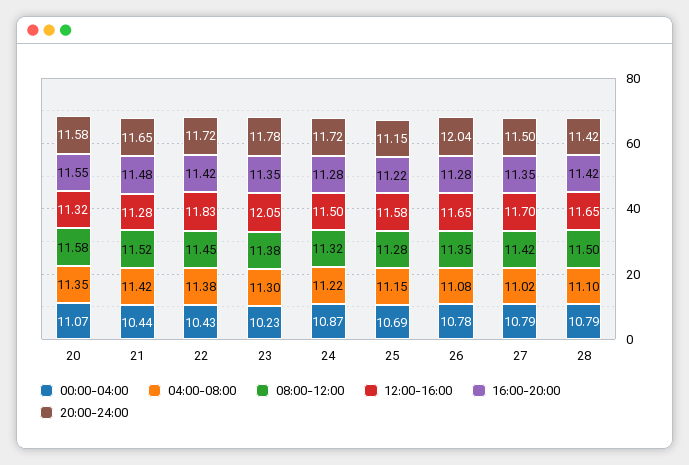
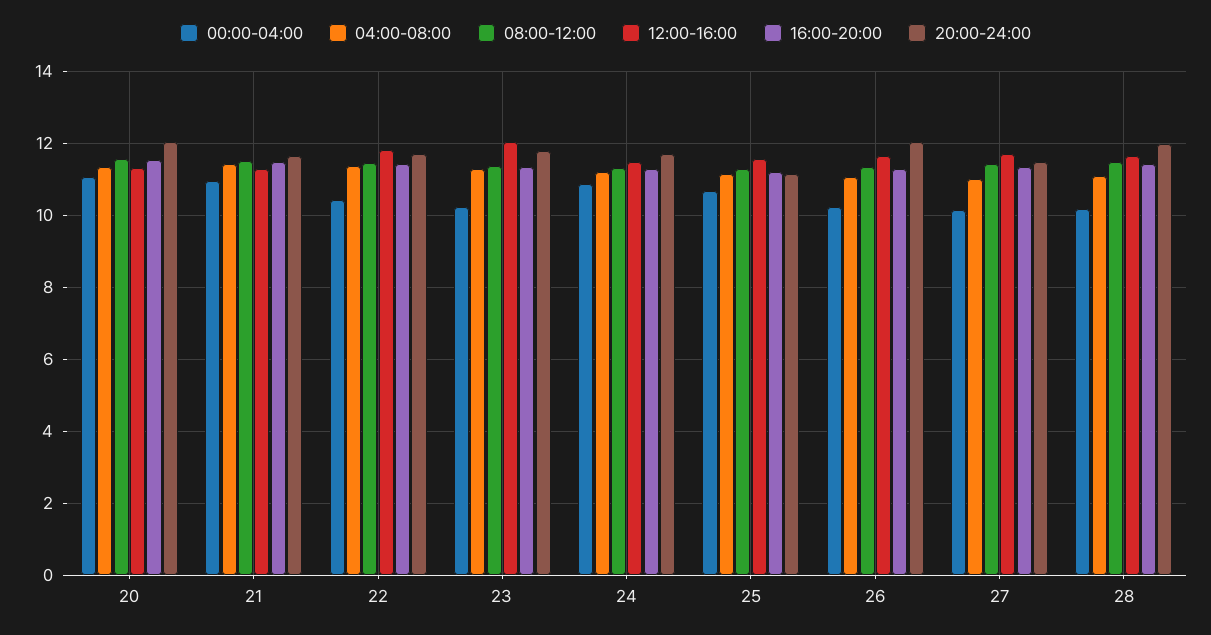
  {
    "00:00-04:00": {
      "20": 11.07,
-     "21": 10.44,
+     "21": 11,
      "22": 10.43,
      "23": 10.23,
      "24": 10.87,
      "25": 10.69,
-     "26": 10.78,
+     "26": 10.2,
-     "27": 10.79,
+     "27": 10.2,
-     "28": 10.79
+     "28": 10.2
    },
    "04:00-08:00": {
      "20": 11.35,
      "21": 11.42,
      "22": 11.38,
      "23": 11.3,
      "24": 11.22,
      "25": 11.15,
      "26": 11.08,
      "27": 11.02,
      "28": 11.1
    },
    "08:00-12:00": {
      "20": 11.58,
      "21": 11.52,
      "22": 11.45,
      "23": 11.38,
      "24": 11.32,
      "25": 11.28,
      "26": 11.35,
      "27": 11.42,
      "28": 11.5
    },
    "12:00-16:00": {
      "20": 11.32,
      "21": 11.28,
      "22": 11.83,
      "23": 12.05,
      "24": 11.5,
      "25": 11.58,
      "26": 11.65,
      "27": 11.7,
      "28": 11.65
    },
    "16:00-20:00": {
      "20": 11.55,
      "21": 11.48,
      "22": 11.42,
      "23": 11.35,
      "24": 11.28,
      "25": 11.22,
      "26": 11.28,
      "27": 11.35,
      "28": 11.42
    },
    "20:00-24:00": {
-     "20": 11.58,
+     "20": 12,
      "21": 11.65,
      "22": 11.72,
      "23": 11.78,
      "24": 11.72,
      "25": 11.15,
      "26": 12.04,
      "27": 11.5,
-     "28": 11.42
+     "28": 12
    }
  }

